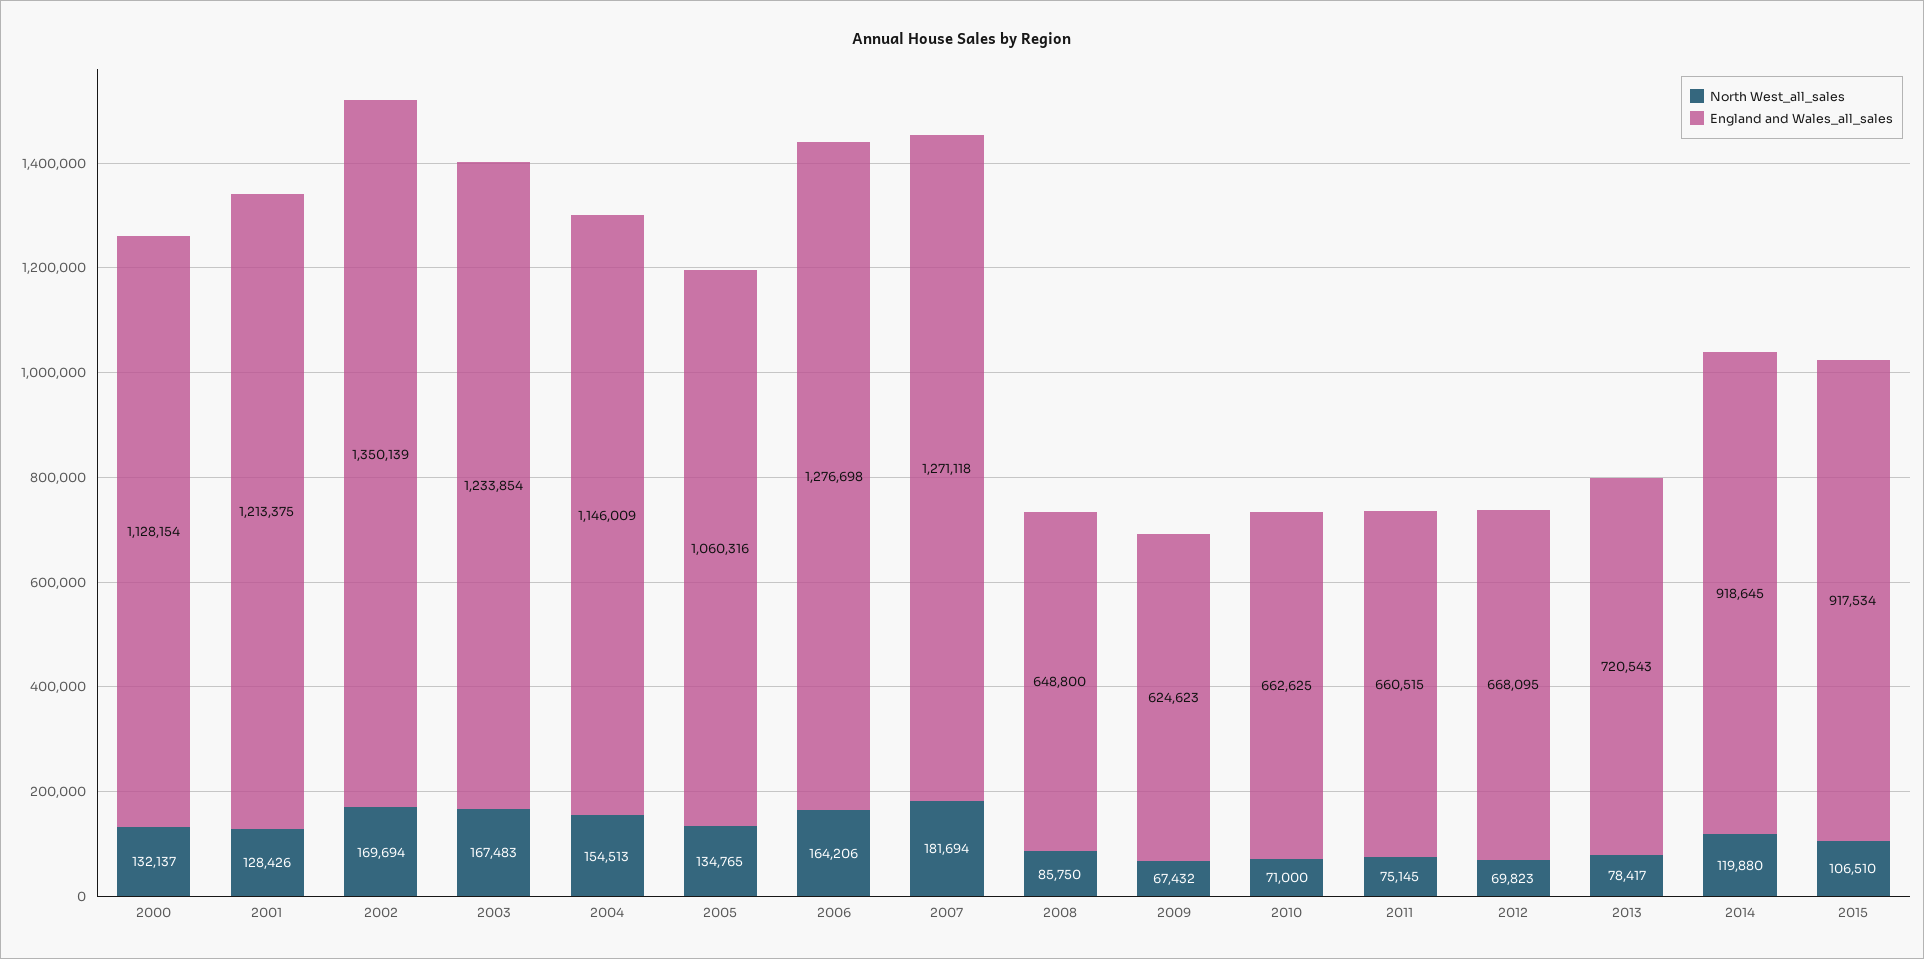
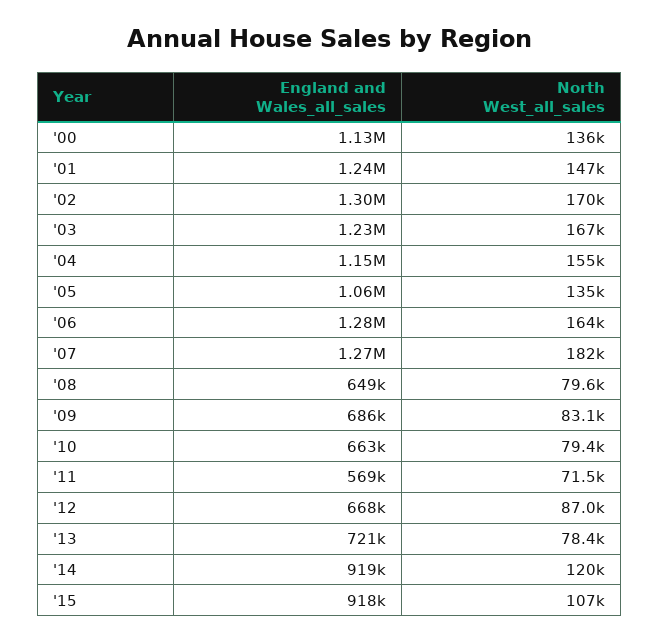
  {
    "North West_all_sales": {
-     "2000": 132137,
+     "2000": 136000,
-     "2001": 128426,
+     "2001": 147000,
      "2002": 169694,
      "2003": 167483,
      "2004": 154513,
      "2005": 134765,
      "2006": 164206,
      "2007": 181694,
-     "2008": 85750,
+     "2008": 79600,
-     "2009": 67432,
+     "2009": 83100,
-     "2010": 71000,
+     "2010": 79400,
-     "2011": 75145,
+     "2011": 71500,
-     "2012": 69823,
+     "2012": 87000,
      "2013": 78417,
      "2014": 119880,
      "2015": 106510
    },
    "England and Wales_all_sales": {
      "2000": 1128154,
-     "2001": 1213375,
+     "2001": 1240000,
-     "2002": 1350139,
+     "2002": 1300000,
      "2003": 1233854,
      "2004": 1146009,
      "2005": 1060316,
      "2006": 1276698,
      "2007": 1271118,
      "2008": 648800,
-     "2009": 624623,
+     "2009": 686000,
      "2010": 662625,
-     "2011": 660515,
+     "2011": 569000,
      "2012": 668095,
      "2013": 720543,
      "2014": 918645,
      "2015": 917534
    }
  }

